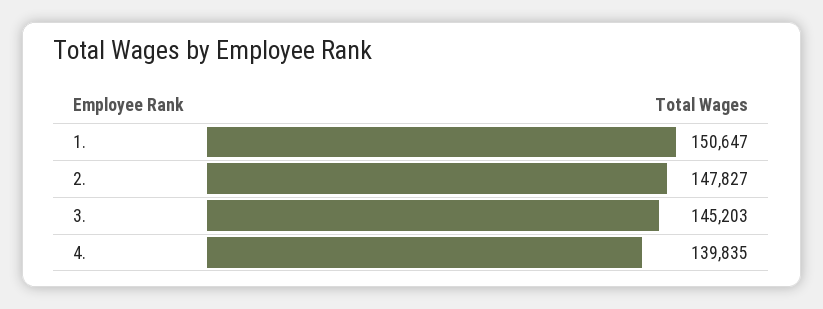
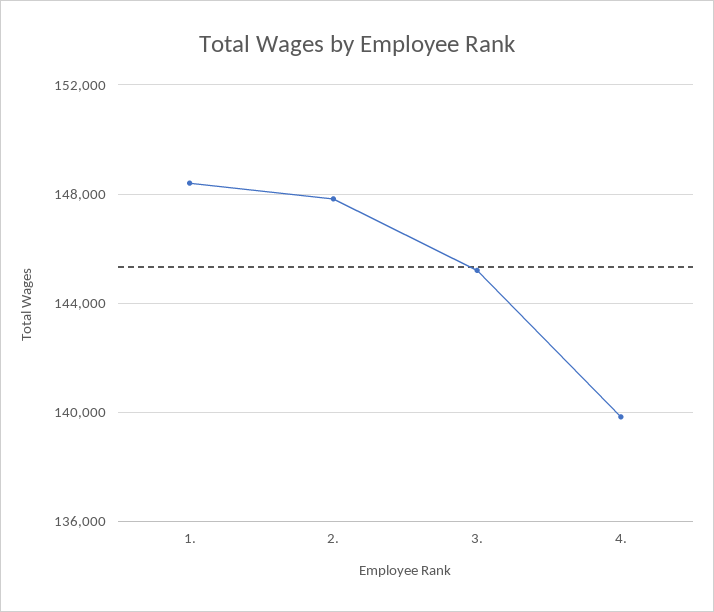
  {
-   "1.": 150647,
+   "1.": 148500,
    "2.": 147827,
    "3.": 145203,
    "4.": 139835
  }

